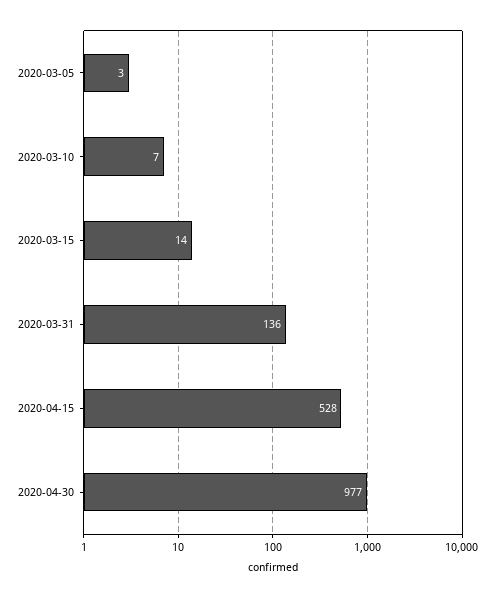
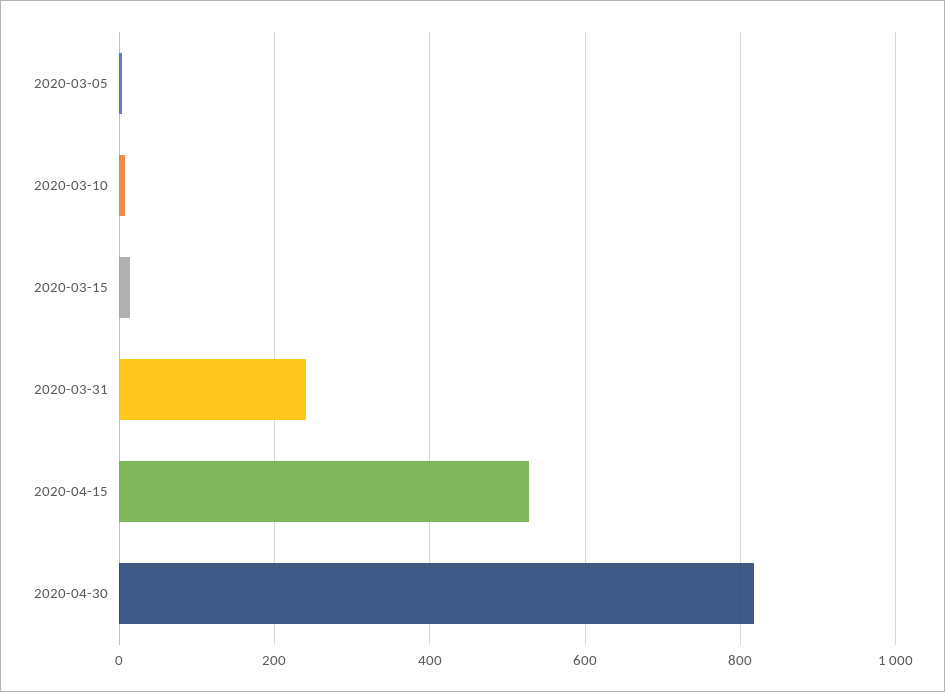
  {
    "2020-03-05": 3,
    "2020-03-10": 7,
    "2020-03-15": 14,
-   "2020-03-31": 136,
+   "2020-03-31": 240,
    "2020-04-15": 528,
-   "2020-04-30": 977
+   "2020-04-30": 820
  }

